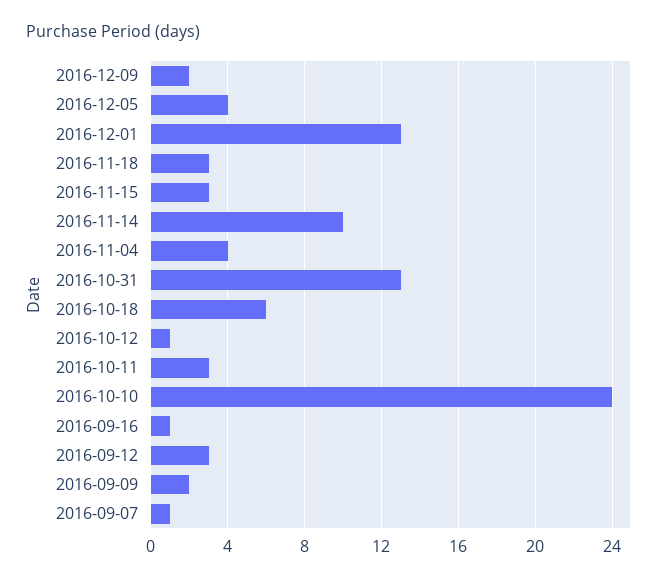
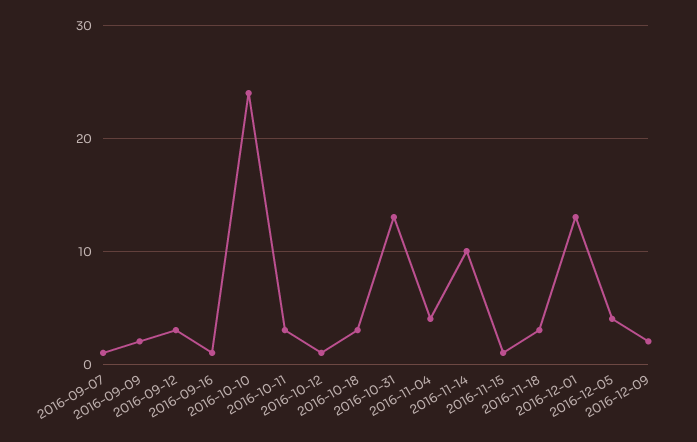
  {
    "2016-12-09": 2,
    "2016-12-05": 4,
    "2016-12-01": 13,
    "2016-11-18": 3,
-   "2016-11-15": 3,
+   "2016-11-15": 1,
    "2016-11-14": 10,
    "2016-11-04": 4,
    "2016-10-31": 13,
-   "2016-10-18": 6,
+   "2016-10-18": 3,
    "2016-10-12": 1,
    "2016-10-11": 3,
    "2016-10-10": 24,
    "2016-09-16": 1,
    "2016-09-12": 3,
    "2016-09-09": 2,
    "2016-09-07": 1
  }

